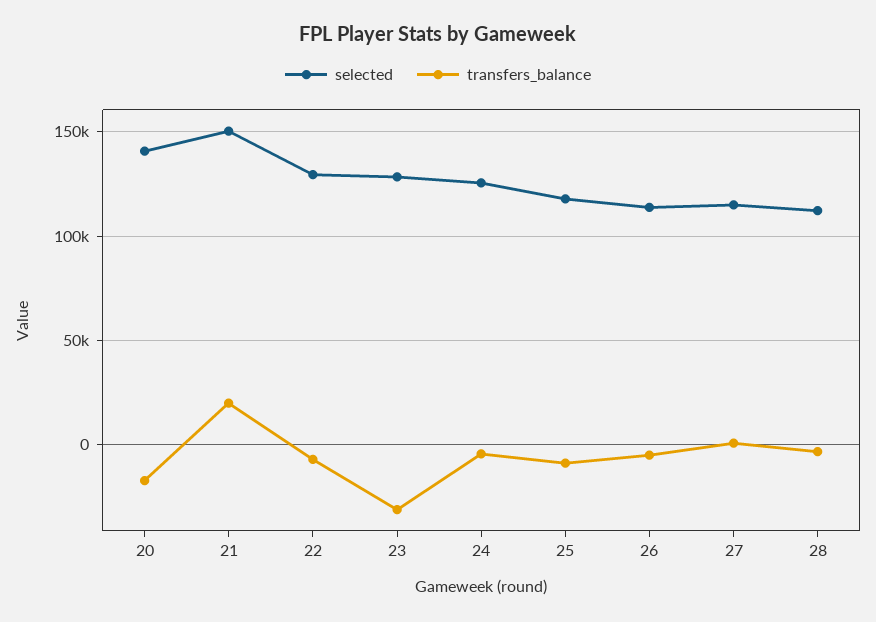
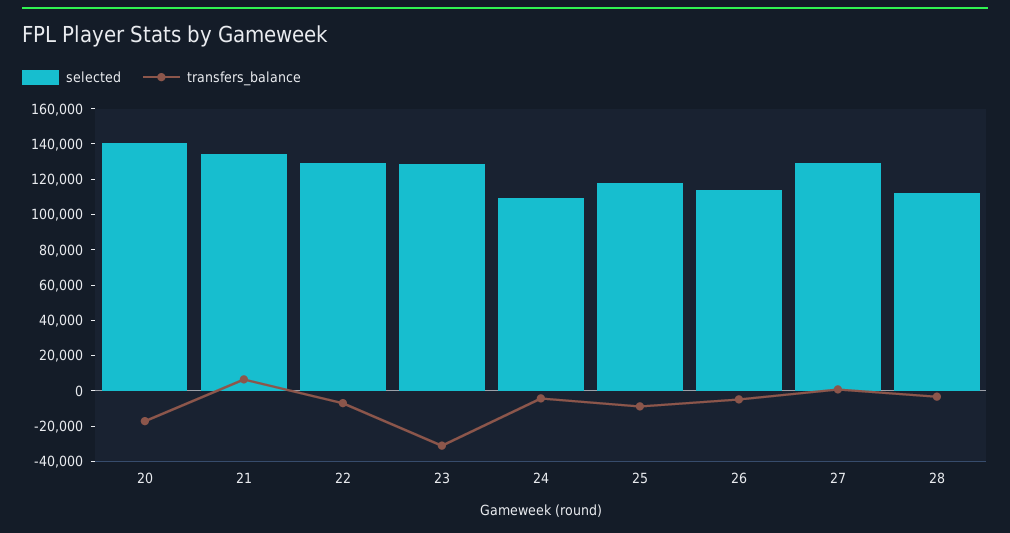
  {
    "selected": {
      "20": 140000,
-     "21": 150000,
+     "21": 135000,
      "22": 130000,
      "23": 130000,
-     "24": 125000,
+     "24": 110000,
      "25": 120000,
      "26": 115000,
-     "27": 115000,
+     "27": 130000,
      "28": 110000
    },
    "transfers_balance": {
      "20": -15000,
-     "21": 20000,
+     "21": 5000,
      "22": -5000,
      "23": -30000,
      "24": -5000,
      "25": -10000,
      "26": -5000,
      "27": 0,
      "28": -5000
    }
  }

